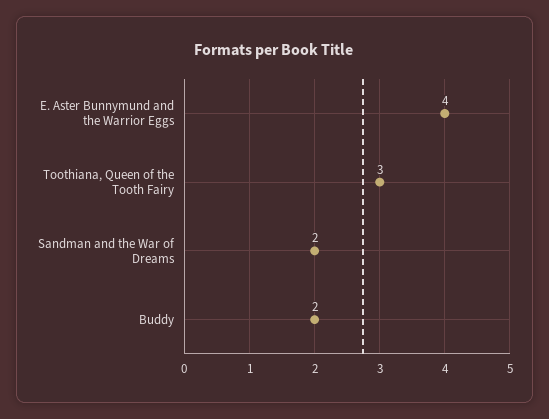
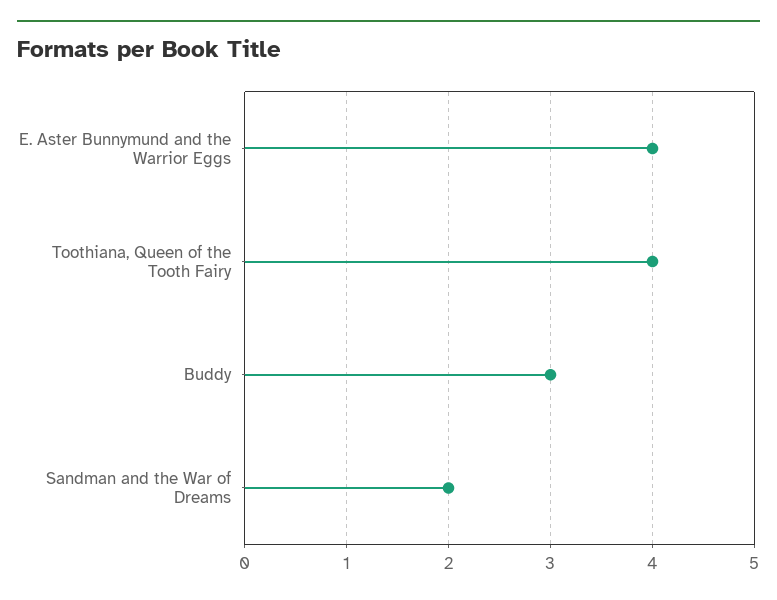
  {
    "E. Aster Bunnymund and the Warrior Eggs": 4,
-   "Toothiana, Queen of the Tooth Fairy": 3,
+   "Toothiana, Queen of the Tooth Fairy": 4,
    "Sandman and the War of Dreams": 2,
-   "Buddy": 2
+   "Buddy": 3
  }

